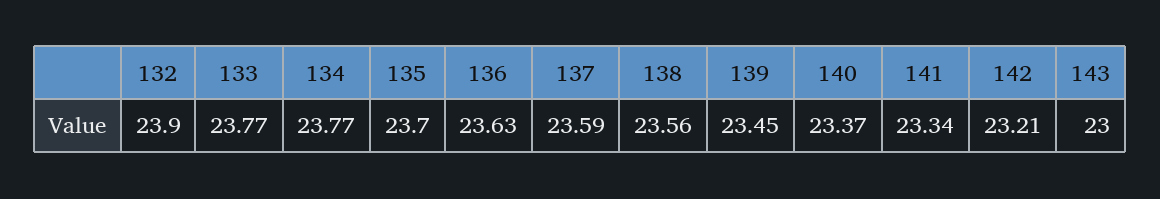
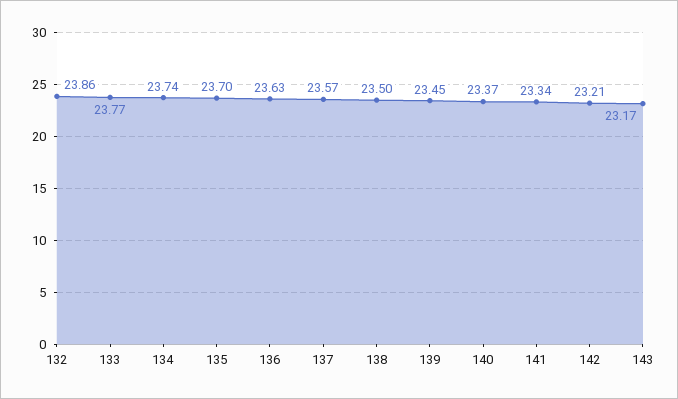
  {
-   "132": 23.9,
+   "132": 23.86,
    "133": 23.77,
-   "134": 23.77,
+   "134": 23.74,
    "135": 23.7,
    "136": 23.63,
-   "137": 23.59,
+   "137": 23.57,
-   "138": 23.56,
+   "138": 23.5,
    "139": 23.45,
    "140": 23.37,
    "141": 23.34,
    "142": 23.21,
-   "143": 23
+   "143": 23.17
  }

